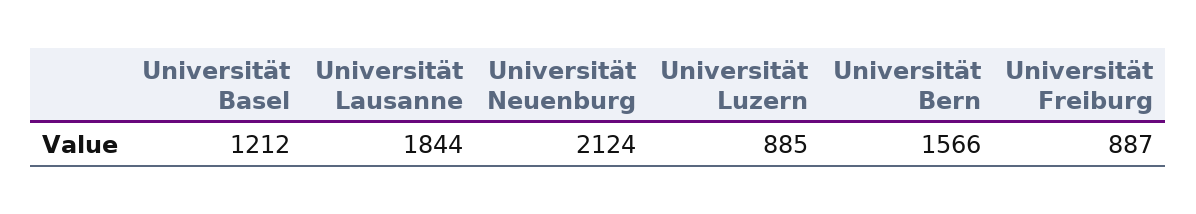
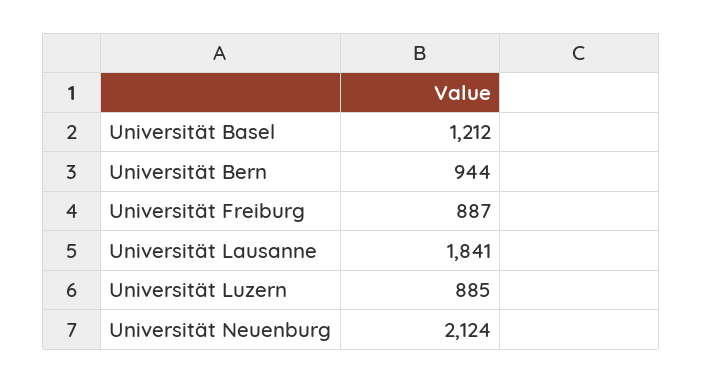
  {
    "Universität Basel": 1212,
-   "Universität Lausanne": 1844,
+   "Universität Lausanne": 1841,
    "Universität Neuenburg": 2124,
    "Universität Luzern": 885,
-   "Universität Bern": 1566,
+   "Universität Bern": 944,
    "Universität Freiburg": 887
  }

